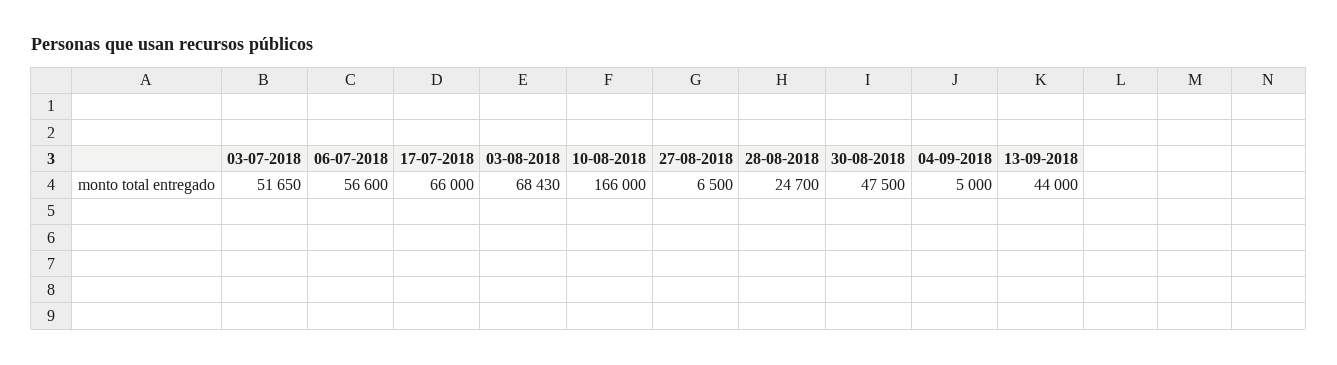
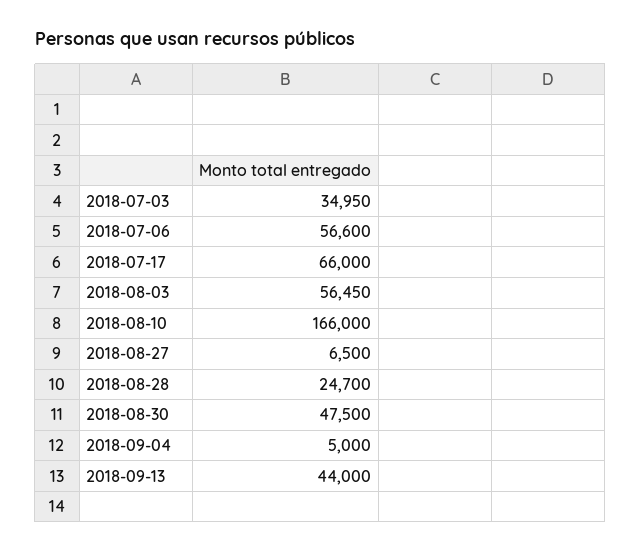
  {
-   "03-07-2018": 51650,
+   "03-07-2018": 34950,
    "06-07-2018": 56600,
    "17-07-2018": 66000,
-   "03-08-2018": 68430,
+   "03-08-2018": 56450,
    "10-08-2018": 166000,
    "27-08-2018": 6500,
    "28-08-2018": 24700,
    "30-08-2018": 47500,
    "04-09-2018": 5000,
    "13-09-2018": 44000
  }

